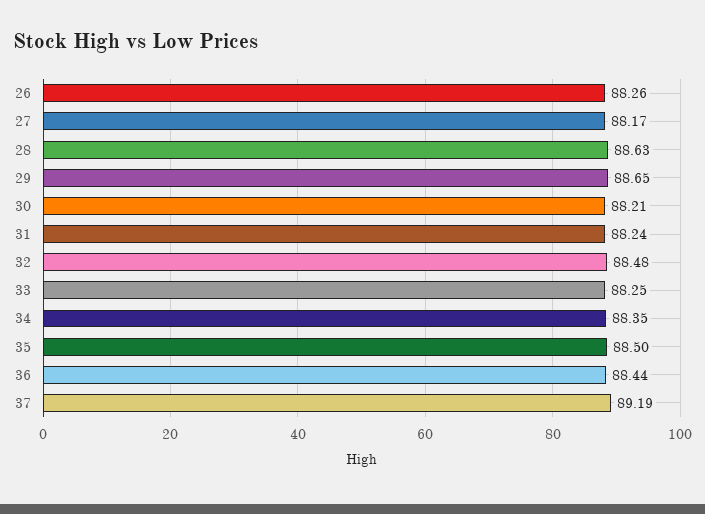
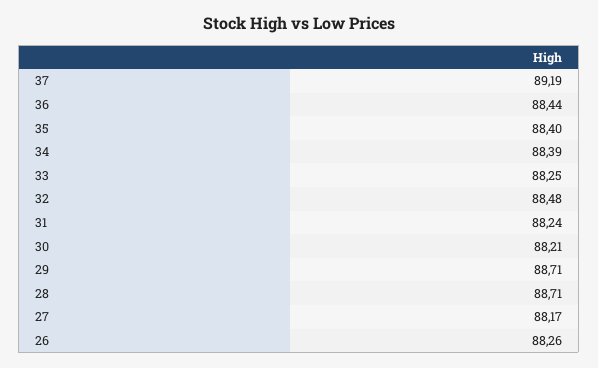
  {
    "26": 88.26,
    "27": 88.17,
-   "28": 88.63,
+   "28": 88.71,
-   "29": 88.65,
+   "29": 88.71,
    "30": 88.21,
    "31": 88.24,
    "32": 88.48,
    "33": 88.25,
-   "34": 88.35,
+   "34": 88.39,
-   "35": 88.5,
+   "35": 88.4,
    "36": 88.44,
    "37": 89.19
  }

